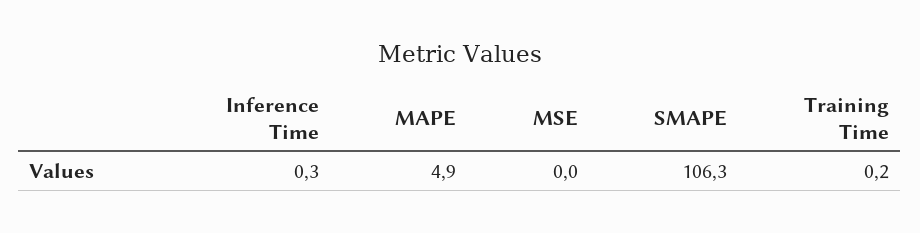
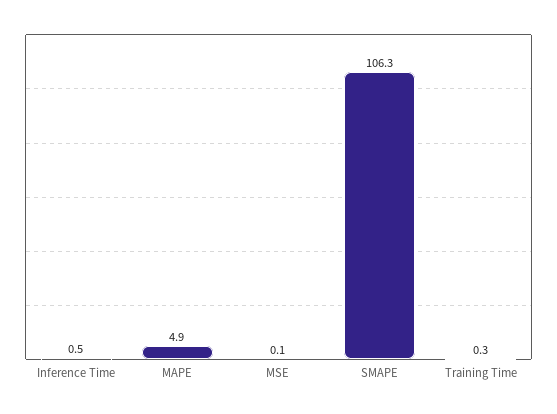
  {
-   "Inference Time": 0.3,
+   "Inference Time": 0.5,
    "MAPE": 4.9,
-   "MSE": 0,
+   "MSE": 0.1,
    "SMAPE": 106.3,
-   "Training Time": 0.2
+   "Training Time": 0.3
  }

